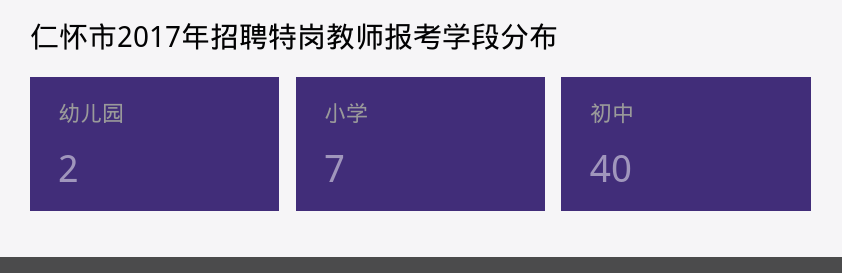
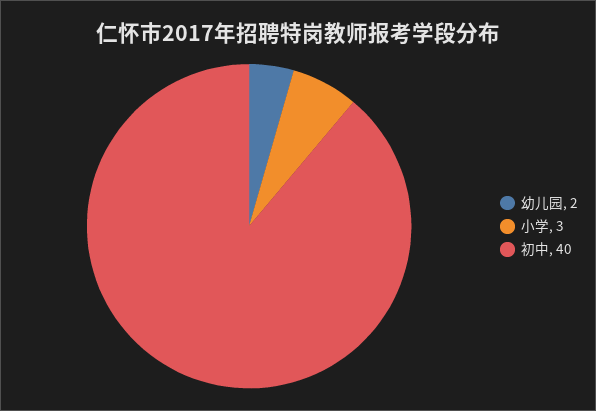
  {
    "幼儿园": 2,
-   "小学": 7,
+   "小学": 3,
    "初中": 40
  }

